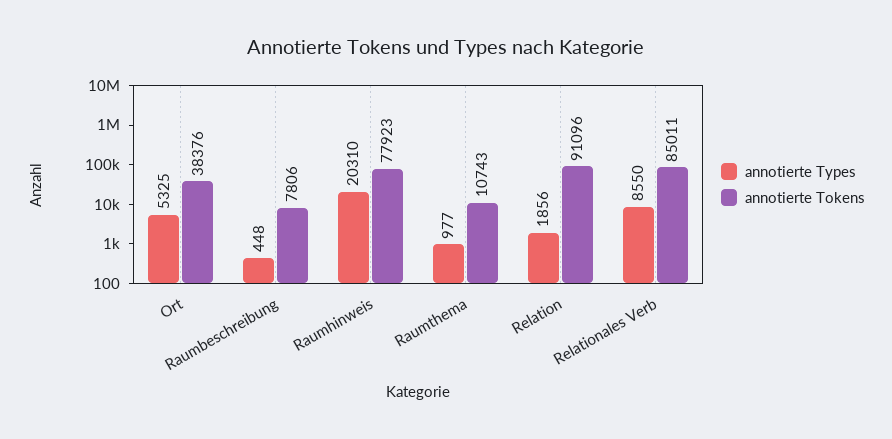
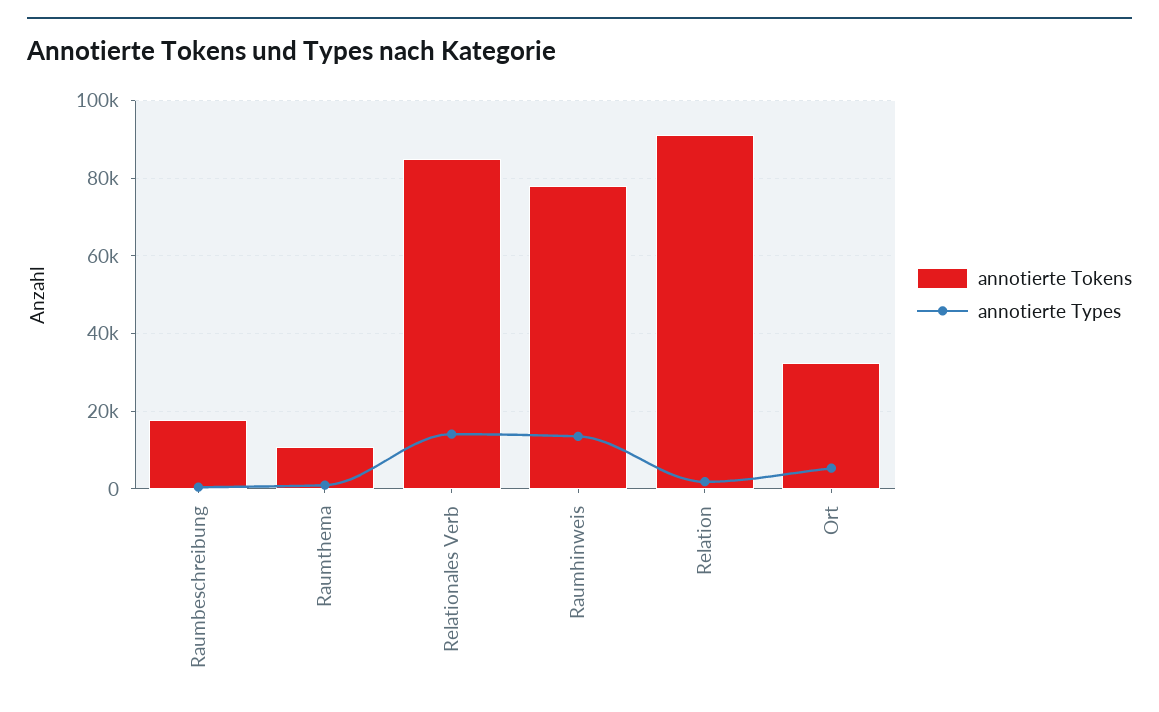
  {
    "annotierte Types": {
      "Ort": 5325,
      "Raumbeschreibung": 448,
-     "Raumhinweis": 20310,
+     "Raumhinweis": 14000,
      "Raumthema": 977,
      "Relation": 1856,
-     "Relationales Verb": 8550
+     "Relationales Verb": 14000
    },
    "annotierte Tokens": {
-     "Ort": 38376,
+     "Ort": 32000,
-     "Raumbeschreibung": 7806,
+     "Raumbeschreibung": 18000,
      "Raumhinweis": 77923,
      "Raumthema": 10743,
      "Relation": 91096,
      "Relationales Verb": 85011
    }
  }

